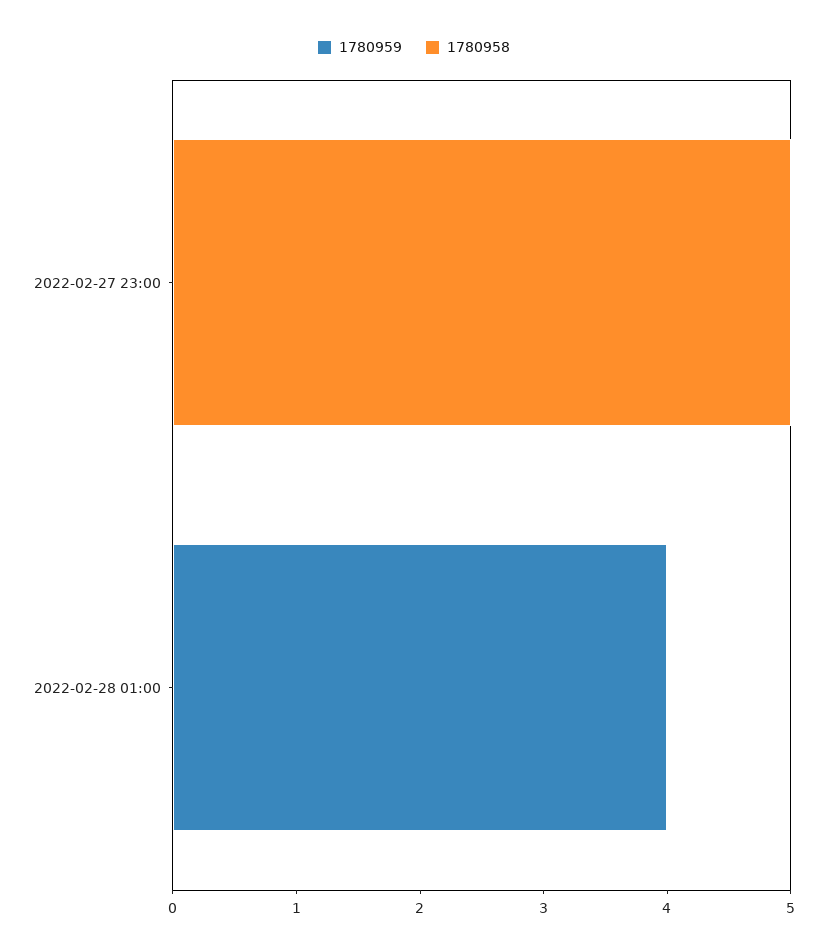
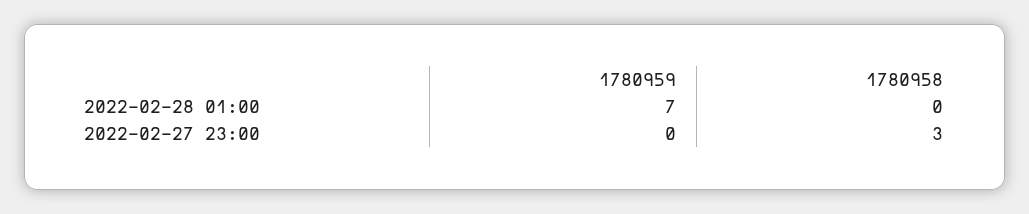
  {
    "1780959": {
      "2022-02-27 23:00": 0,
-     "2022-02-28 01:00": 4
+     "2022-02-28 01:00": 7
    },
    "1780958": {
-     "2022-02-27 23:00": 5,
+     "2022-02-27 23:00": 3,
      "2022-02-28 01:00": 0
    }
  }

